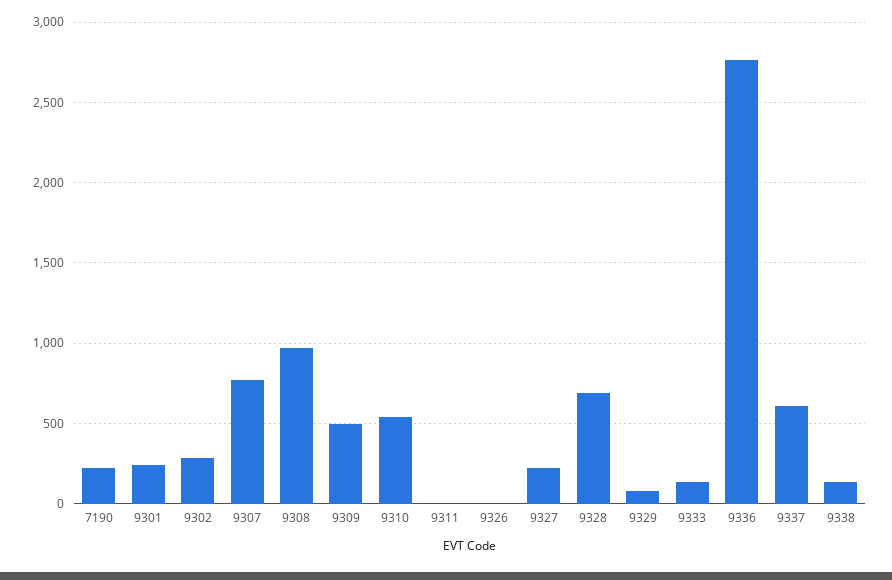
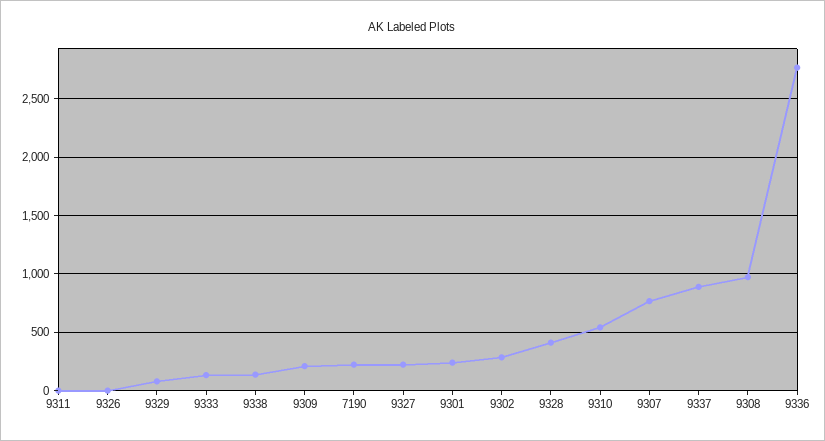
  {
    "7190": 200,
    "9301": 250,
    "9302": 300,
    "9307": 750,
    "9308": 950,
-   "9309": 500,
+   "9309": 200,
    "9310": 550,
    "9311": 0,
    "9326": 0,
    "9327": 200,
-   "9328": 700,
+   "9328": 400,
    "9329": 100,
    "9333": 150,
    "9336": 2750,
-   "9337": 600,
+   "9337": 900,
    "9338": 150
  }

